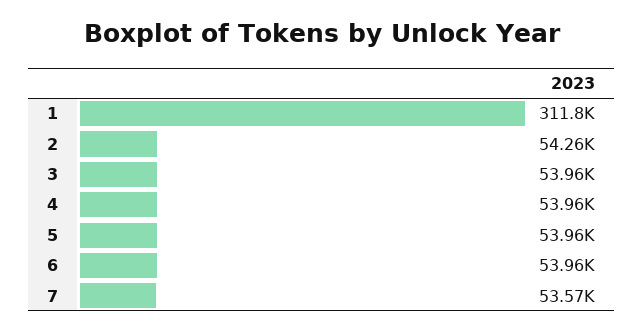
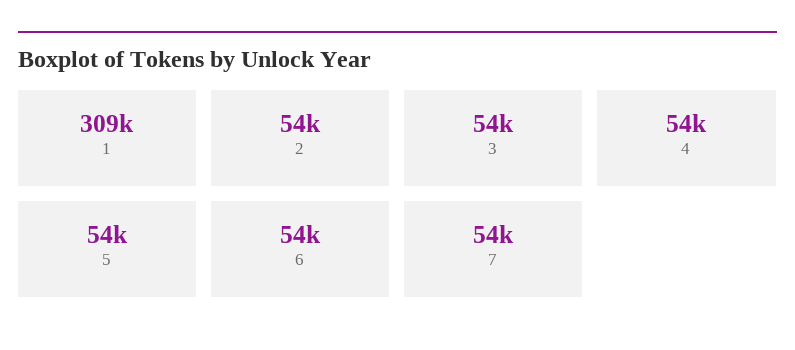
  {
-   "1": 311800,
+   "1": 309000,
-   "2": 54260,
+   "2": 54000,
    "3": 53960,
    "4": 53960,
    "5": 53960,
    "6": 53960,
-   "7": 53570
+   "7": 54000
  }

